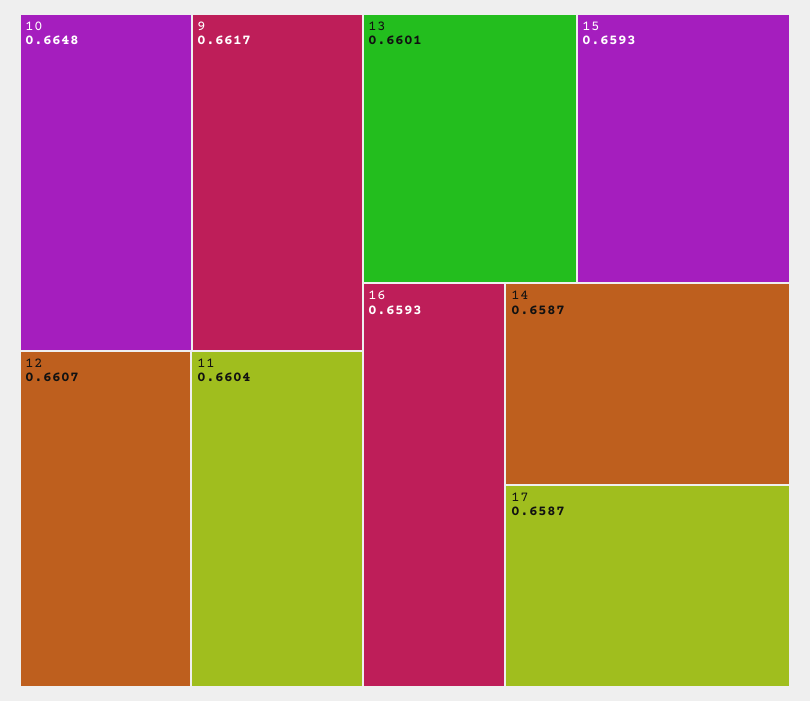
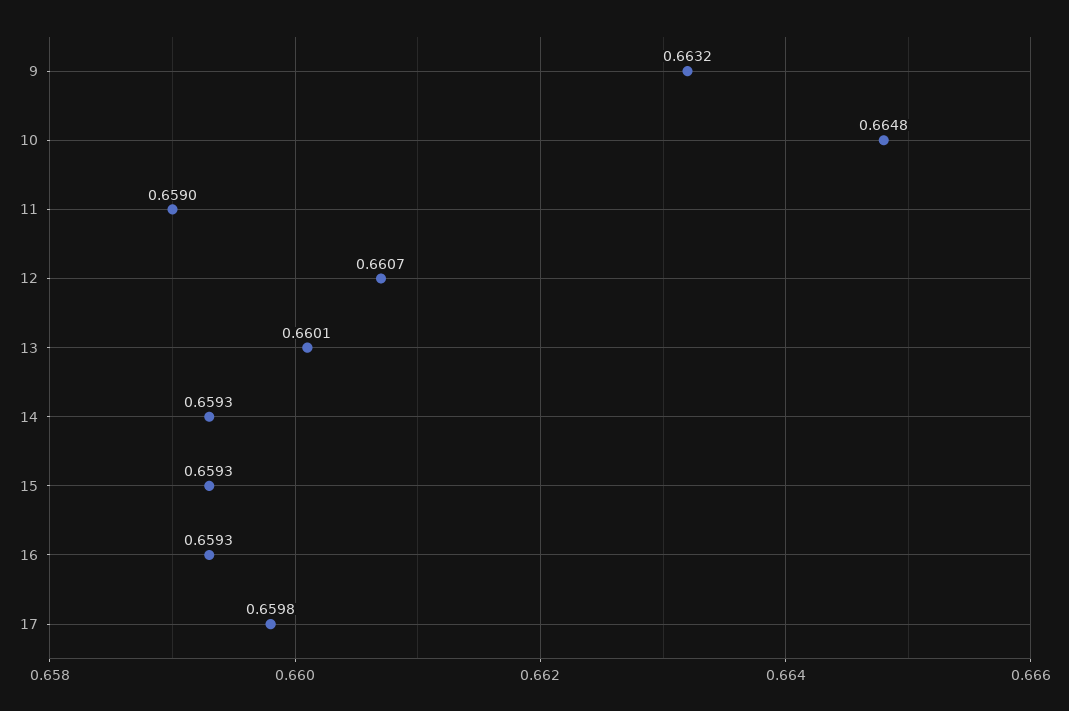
  {
    "10": 0.6648,
-   "9": 0.6617,
+   "9": 0.6632,
    "12": 0.6607,
-   "11": 0.6604,
+   "11": 0.659,
    "13": 0.6601,
    "15": 0.6593,
    "16": 0.6593,
-   "14": 0.6587,
+   "14": 0.6593,
-   "17": 0.6587
+   "17": 0.6598
  }

